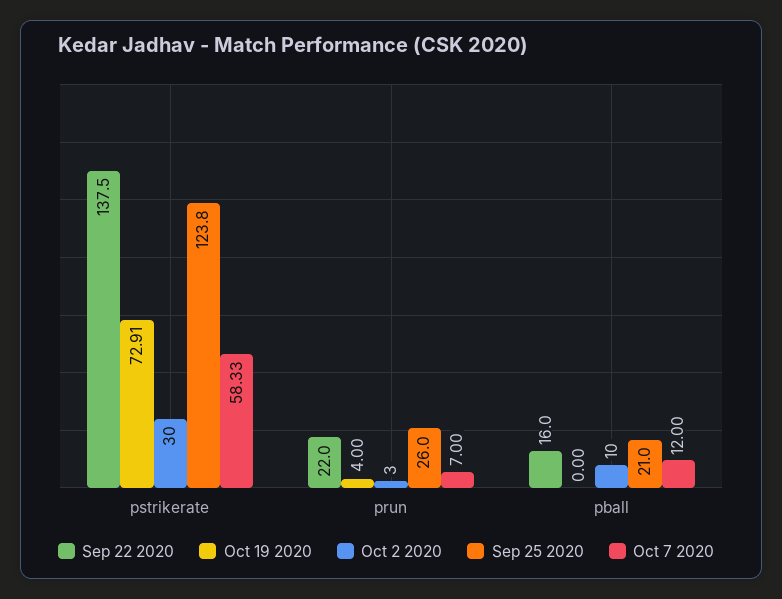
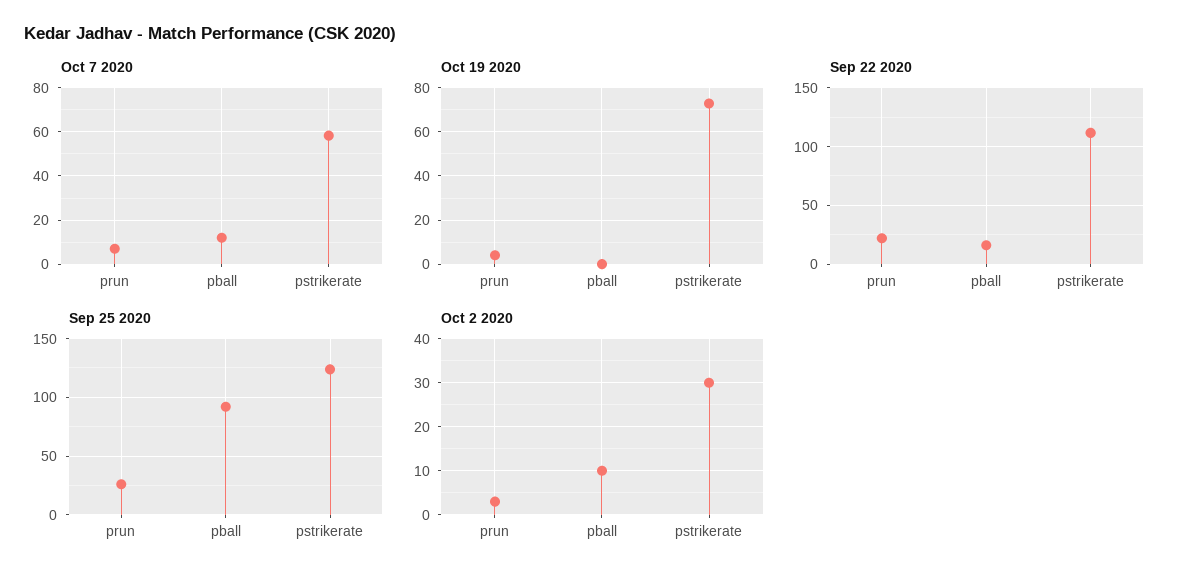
  {
    "Sep 22 2020": {
-     "pstrikerate": 137.5,
+     "pstrikerate": 110,
      "prun": 22,
      "pball": 16
    },
    "Oct 19 2020": {
      "pstrikerate": 72.91,
      "prun": 4,
      "pball": 0
    },
    "Oct 2 2020": {
      "pstrikerate": 30,
      "prun": 3,
      "pball": 10
    },
    "Sep 25 2020": {
      "pstrikerate": 123.8,
      "prun": 26,
-     "pball": 21
+     "pball": 90
    },
    "Oct 7 2020": {
      "pstrikerate": 58.33,
      "prun": 7,
      "pball": 12
    }
  }

